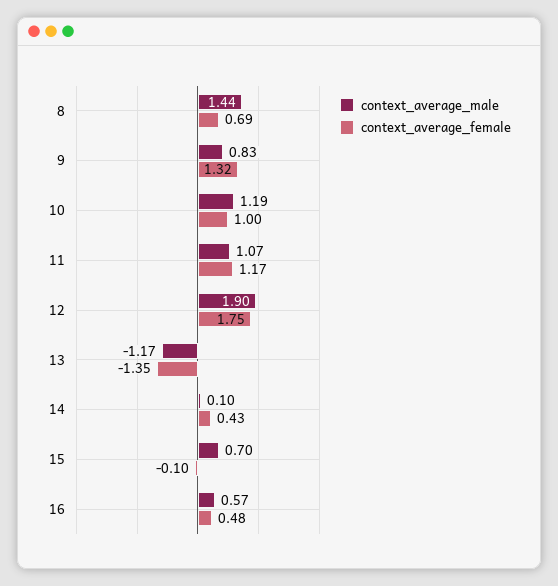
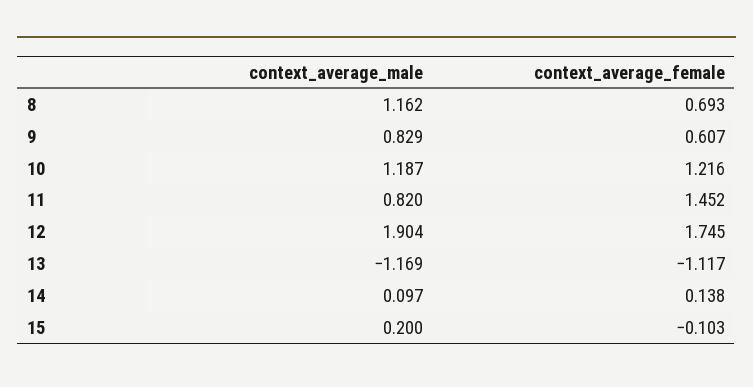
  {
    "context_average_male": {
-     "8": 1.44,
+     "8": 1.162,
      "9": 0.829,
      "10": 1.187,
-     "11": 1.07,
+     "11": 0.82,
      "12": 1.904,
      "13": -1.169,
      "14": 0.097,
-     "15": 0.7,
+     "15": 0.2
-     "16": 0.57
    },
    "context_average_female": {
      "8": 0.693,
-     "9": 1.32,
+     "9": 0.607,
-     "10": 1,
+     "10": 1.216,
-     "11": 1.17,
+     "11": 1.452,
      "12": 1.745,
-     "13": -1.35,
+     "13": -1.117,
-     "14": 0.43,
+     "14": 0.138,
-     "15": -0.103,
+     "15": -0.103
-     "16": 0.48
    }
  }

